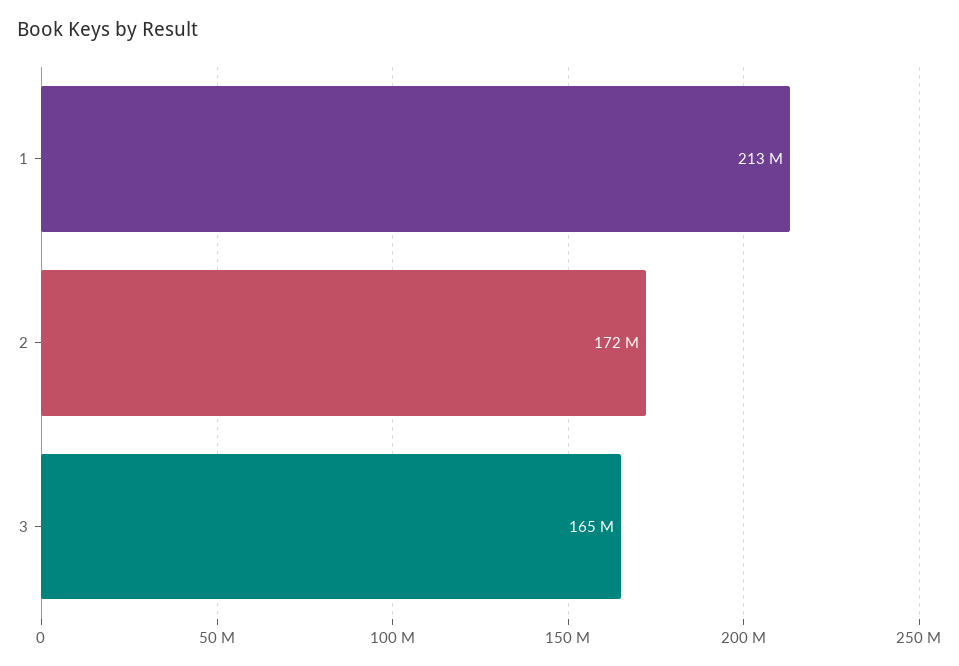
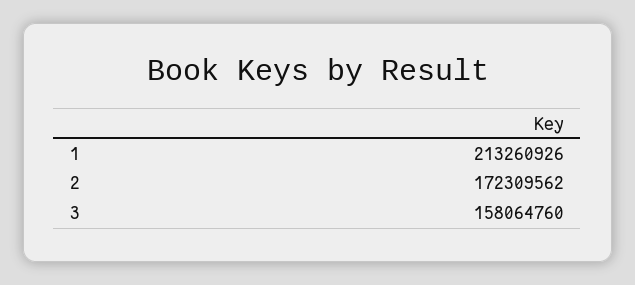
  {
    "1": 213260926,
    "2": 172309562,
-   "3": 165000000
+   "3": 158064760
  }

